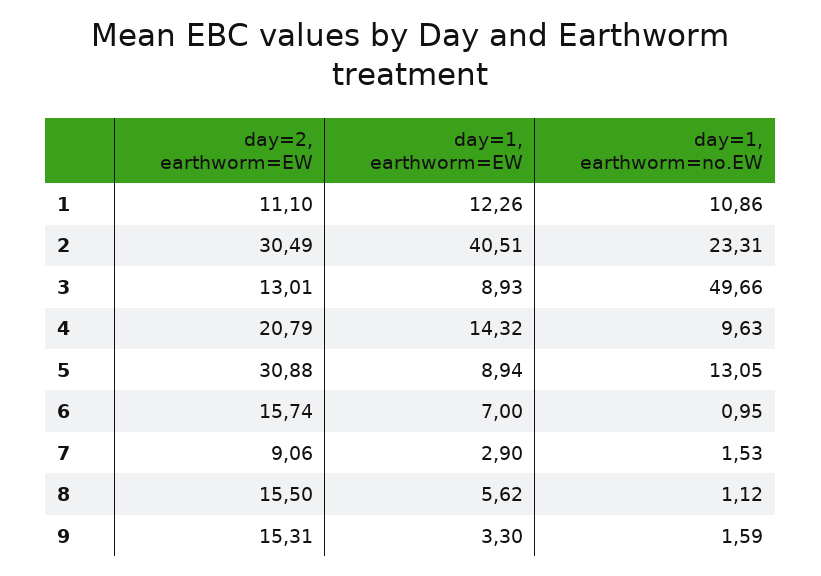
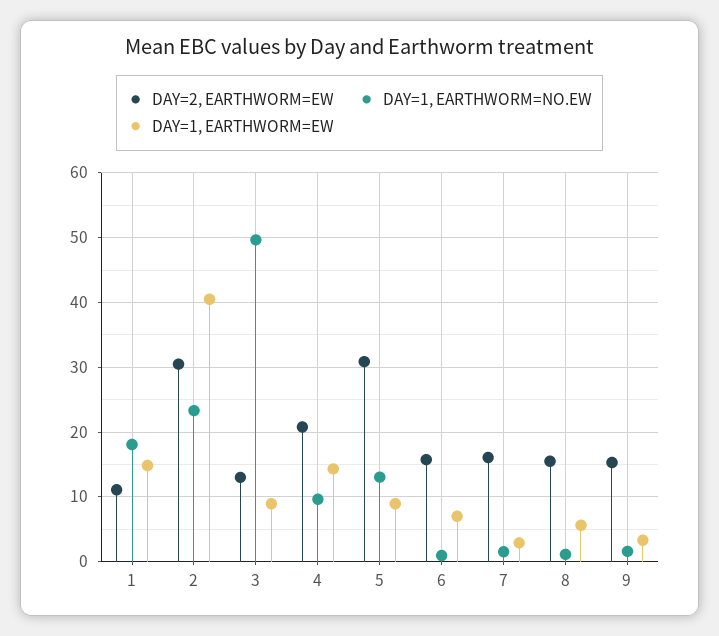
  {
    "day=2, earthworm=EW": {
      "1": 11.1,
      "2": 30.49,
      "3": 13.01,
      "4": 20.79,
      "5": 30.88,
      "6": 15.74,
-     "7": 9.06,
+     "7": 16,
      "8": 15.5,
      "9": 15.31
    },
    "day=1, earthworm=EW": {
-     "1": 12.26,
+     "1": 15,
      "2": 40.51,
      "3": 8.93,
      "4": 14.32,
      "5": 8.94,
      "6": 7,
      "7": 2.9,
      "8": 5.62,
      "9": 3.3
    },
    "day=1, earthworm=no.EW": {
-     "1": 10.86,
+     "1": 18,
      "2": 23.31,
      "3": 49.66,
      "4": 9.63,
      "5": 13.05,
      "6": 0.95,
      "7": 1.53,
      "8": 1.12,
      "9": 1.59
    }
  }

